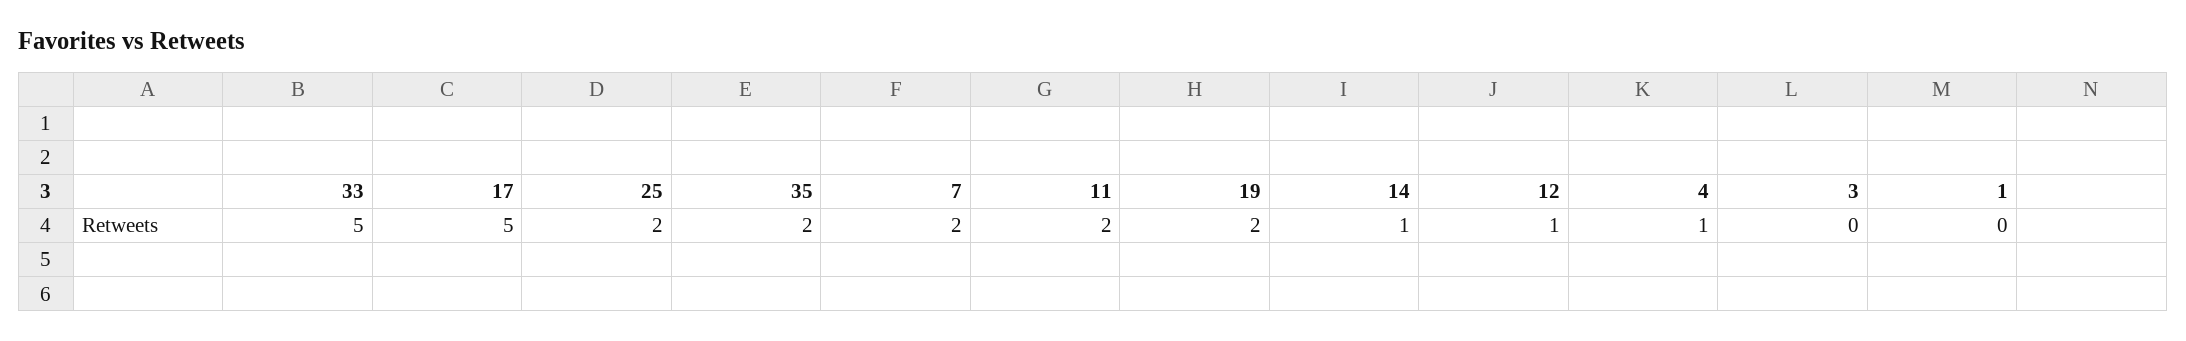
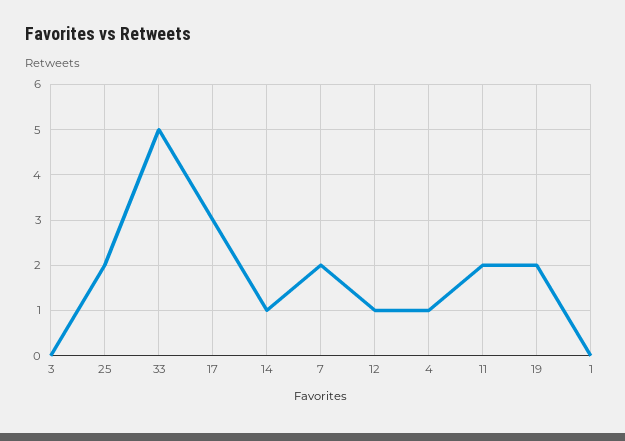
  {
    "33": 5,
-   "17": 5,
+   "17": 3,
    "25": 2,
-   "35": 2,
    "7": 2,
    "11": 2,
    "19": 2,
    "14": 1,
    "12": 1,
    "4": 1,
    "3": 0,
    "1": 0
  }

